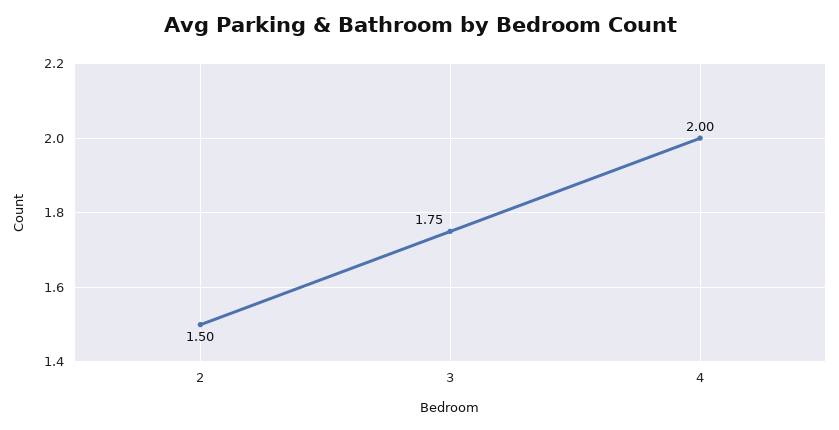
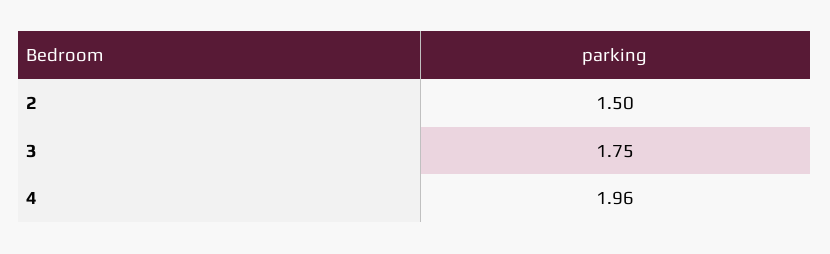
  {
    "2": 1.5,
    "3": 1.75,
-   "4": 2
+   "4": 1.96
  }

